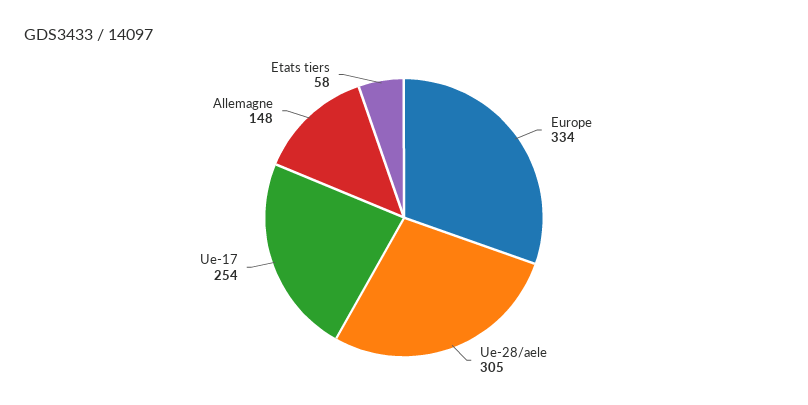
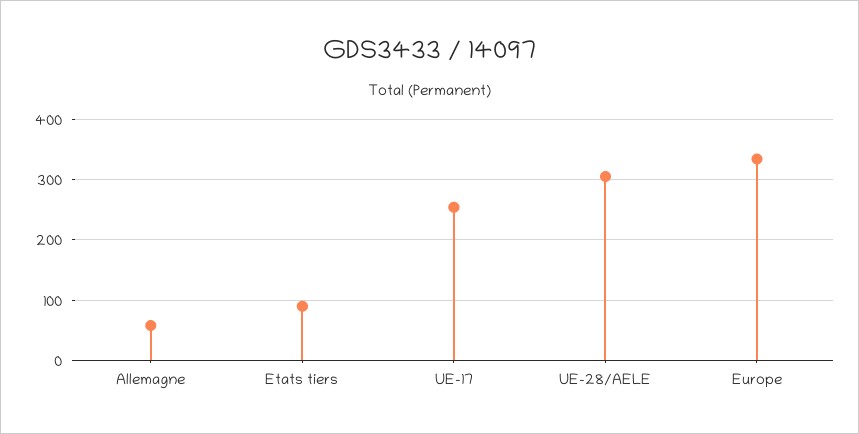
  {
    "Europe": 334,
    "Ue-28/aele": 305,
    "Ue-17": 254,
-   "Allemagne": 148,
+   "Allemagne": 60,
-   "Etats tiers": 58
+   "Etats tiers": 90
  }

